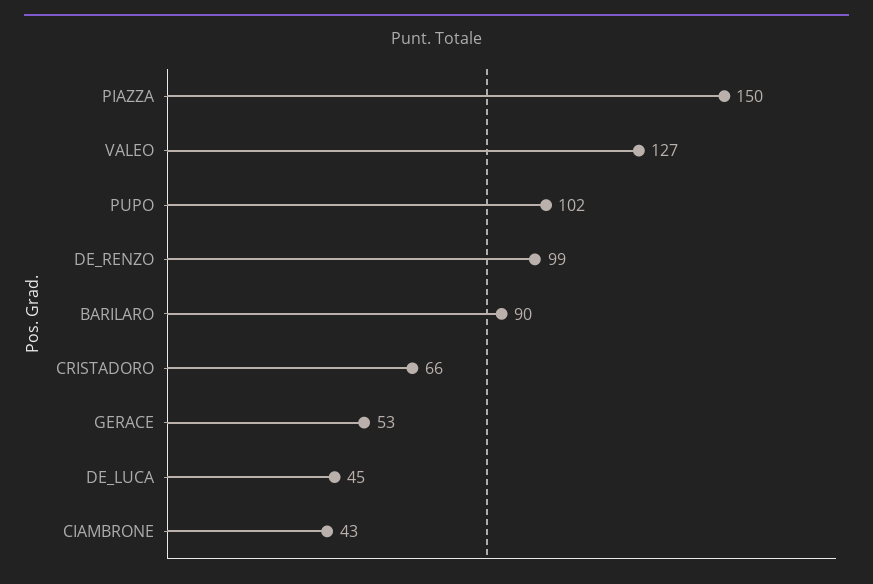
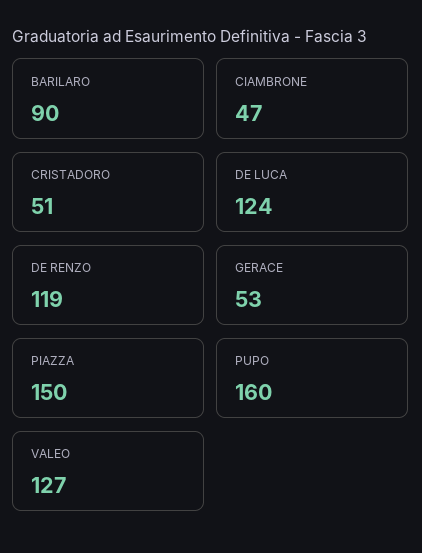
  {
    "PIAZZA": 150,
    "VALEO": 127,
-   "PUPO": 102,
+   "PUPO": 160,
-   "DE_RENZO": 99,
+   "DE_RENZO": 119,
    "BARILARO": 90,
-   "CRISTADORO": 66,
+   "CRISTADORO": 51,
    "GERACE": 53,
-   "DE_LUCA": 45,
+   "DE_LUCA": 124,
-   "CIAMBRONE": 43
+   "CIAMBRONE": 47
  }

